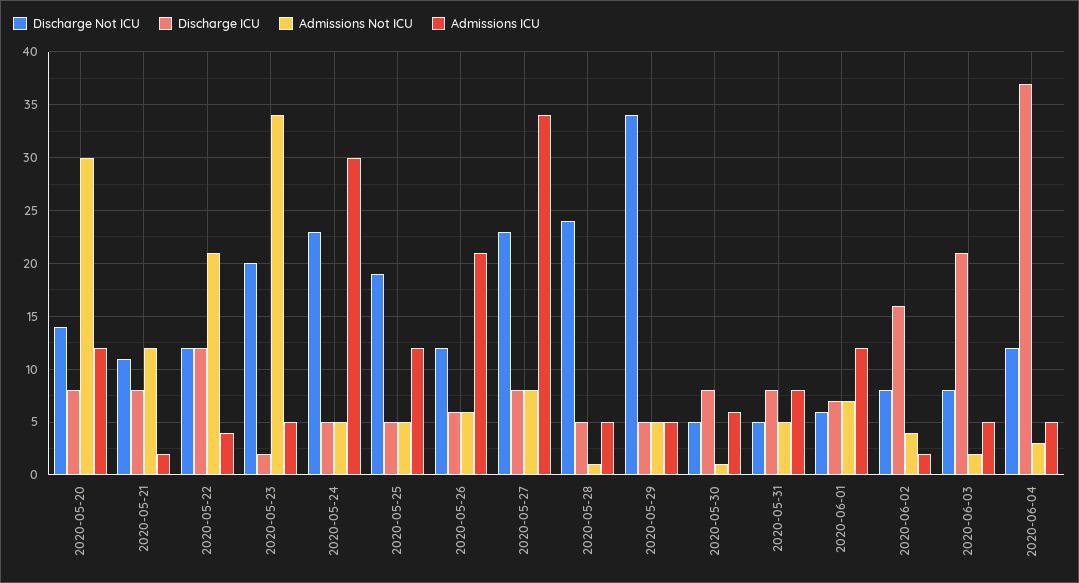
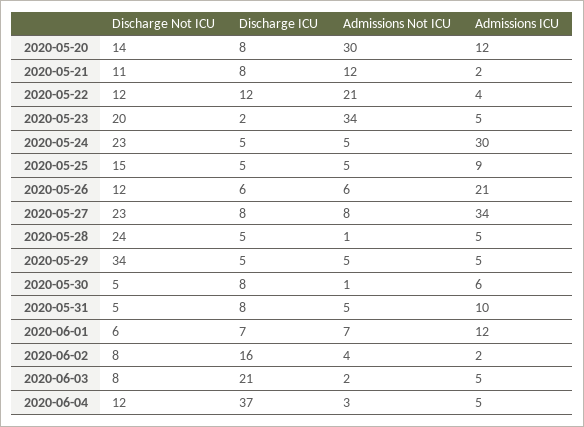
  {
    "Discharge Not ICU": {
      "2020-05-20": 14,
      "2020-05-21": 11,
      "2020-05-22": 12,
      "2020-05-23": 20,
      "2020-05-24": 23,
-     "2020-05-25": 19,
+     "2020-05-25": 15,
      "2020-05-26": 12,
      "2020-05-27": 23,
      "2020-05-28": 24,
      "2020-05-29": 34,
      "2020-05-30": 5,
      "2020-05-31": 5,
      "2020-06-01": 6,
      "2020-06-02": 8,
      "2020-06-03": 8,
      "2020-06-04": 12
    },
    "Discharge ICU": {
      "2020-05-20": 8,
      "2020-05-21": 8,
      "2020-05-22": 12,
      "2020-05-23": 2,
      "2020-05-24": 5,
      "2020-05-25": 5,
      "2020-05-26": 6,
      "2020-05-27": 8,
      "2020-05-28": 5,
      "2020-05-29": 5,
      "2020-05-30": 8,
      "2020-05-31": 8,
      "2020-06-01": 7,
      "2020-06-02": 16,
      "2020-06-03": 21,
      "2020-06-04": 37
    },
    "Admissions Not ICU": {
      "2020-05-20": 30,
      "2020-05-21": 12,
      "2020-05-22": 21,
      "2020-05-23": 34,
      "2020-05-24": 5,
      "2020-05-25": 5,
      "2020-05-26": 6,
      "2020-05-27": 8,
      "2020-05-28": 1,
      "2020-05-29": 5,
      "2020-05-30": 1,
      "2020-05-31": 5,
      "2020-06-01": 7,
      "2020-06-02": 4,
      "2020-06-03": 2,
      "2020-06-04": 3
    },
    "Admissions ICU": {
      "2020-05-20": 12,
      "2020-05-21": 2,
      "2020-05-22": 4,
      "2020-05-23": 5,
      "2020-05-24": 30,
-     "2020-05-25": 12,
+     "2020-05-25": 9,
      "2020-05-26": 21,
      "2020-05-27": 34,
      "2020-05-28": 5,
      "2020-05-29": 5,
      "2020-05-30": 6,
-     "2020-05-31": 8,
+     "2020-05-31": 10,
      "2020-06-01": 12,
      "2020-06-02": 2,
      "2020-06-03": 5,
      "2020-06-04": 5
    }
  }

